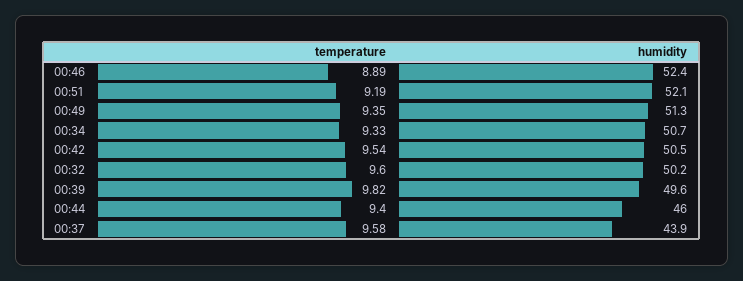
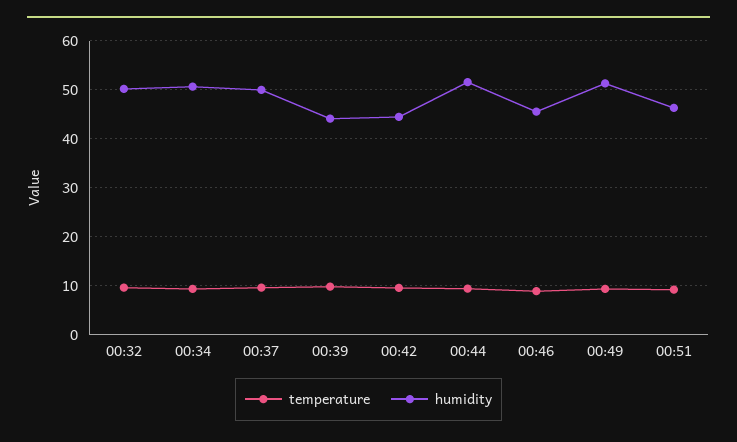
  {
    "temperature": {
      "00:46": 8.89,
      "00:51": 9.19,
      "00:49": 9.35,
      "00:34": 9.33,
      "00:42": 9.54,
      "00:32": 9.6,
      "00:39": 9.82,
      "00:44": 9.4,
      "00:37": 9.58
    },
    "humidity": {
-     "00:46": 52.4,
+     "00:46": 46,
-     "00:51": 52.1,
+     "00:51": 46,
      "00:49": 51.3,
      "00:34": 50.7,
-     "00:42": 50.5,
+     "00:42": 44,
      "00:32": 50.2,
-     "00:39": 49.6,
+     "00:39": 44,
-     "00:44": 46,
+     "00:44": 52,
-     "00:37": 43.9
+     "00:37": 50
    }
  }

